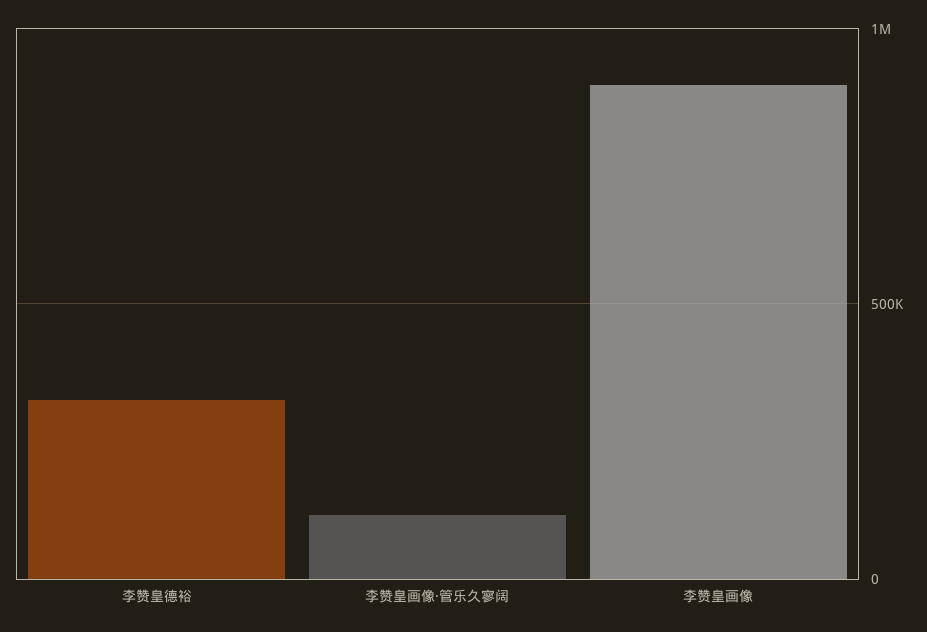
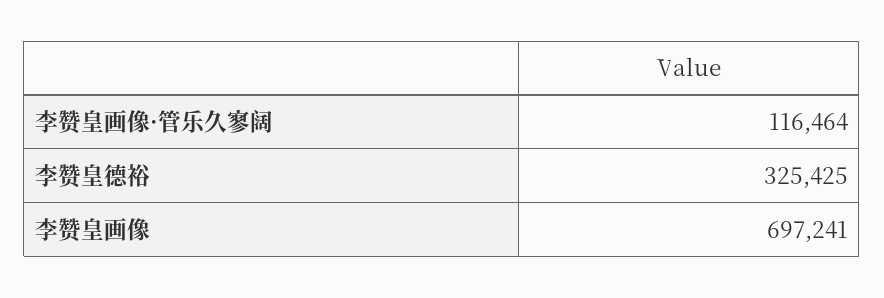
  {
    "李赞皇德裕": 325425,
    "李赞皇画像·管乐久寥阔": 116464,
-   "李赞皇画像": 900000
+   "李赞皇画像": 697241
  }

